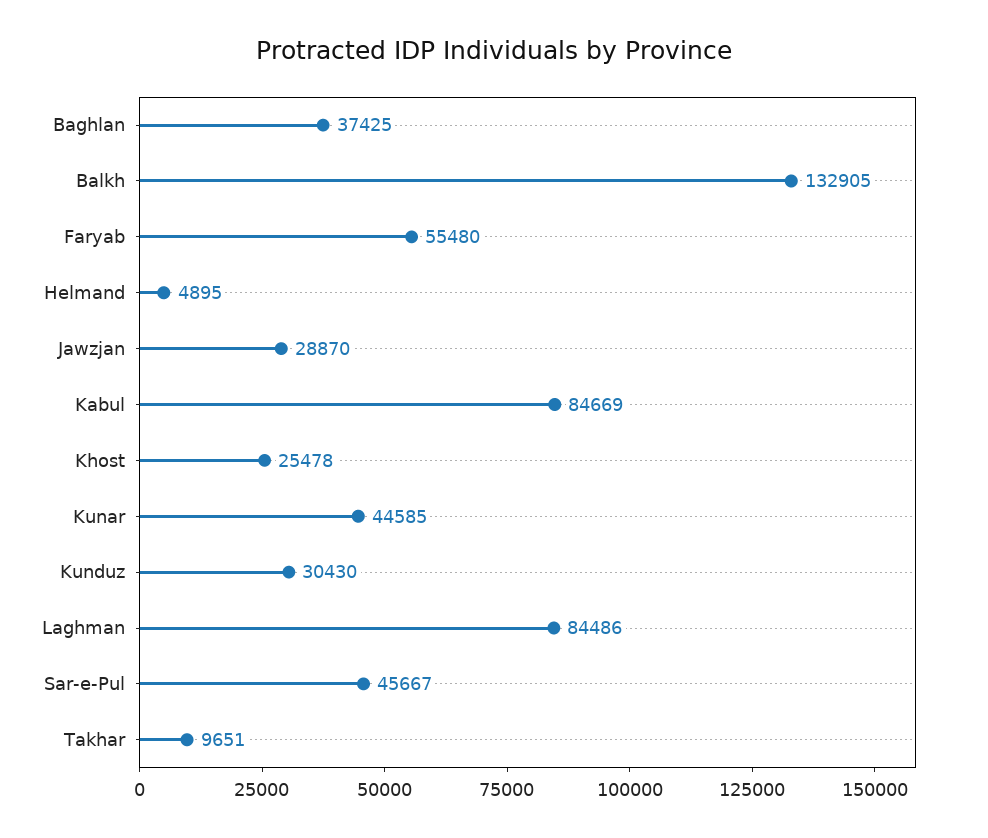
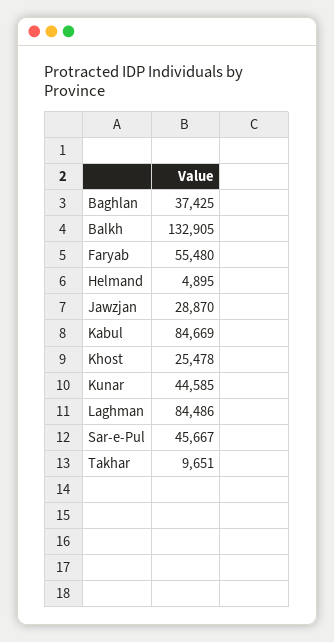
  {
    "Baghlan": 37425,
    "Balkh": 132905,
    "Faryab": 55480,
    "Helmand": 4895,
    "Jawzjan": 28870,
    "Kabul": 84669,
    "Khost": 25478,
    "Kunar": 44585,
-   "Kunduz": 30430,
    "Laghman": 84486,
    "Sar-e-Pul": 45667,
    "Takhar": 9651
  }

